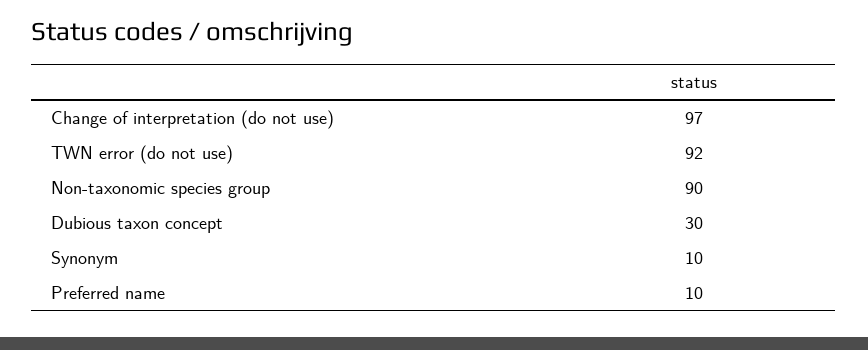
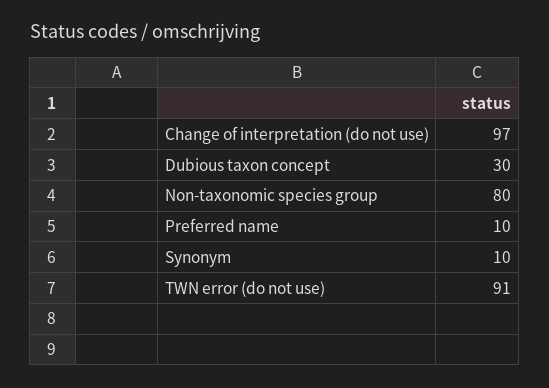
  {
    "Change of interpretation (do not use)": 97,
-   "TWN error (do not use)": 92,
+   "TWN error (do not use)": 91,
-   "Non-taxonomic species group": 90,
+   "Non-taxonomic species group": 80,
    "Dubious taxon concept": 30,
    "Synonym": 10,
    "Preferred name": 10
  }

